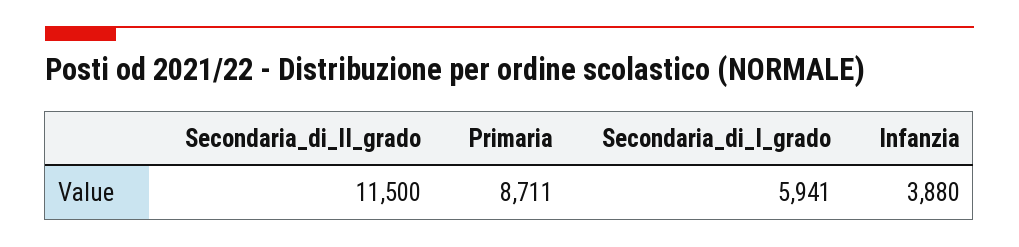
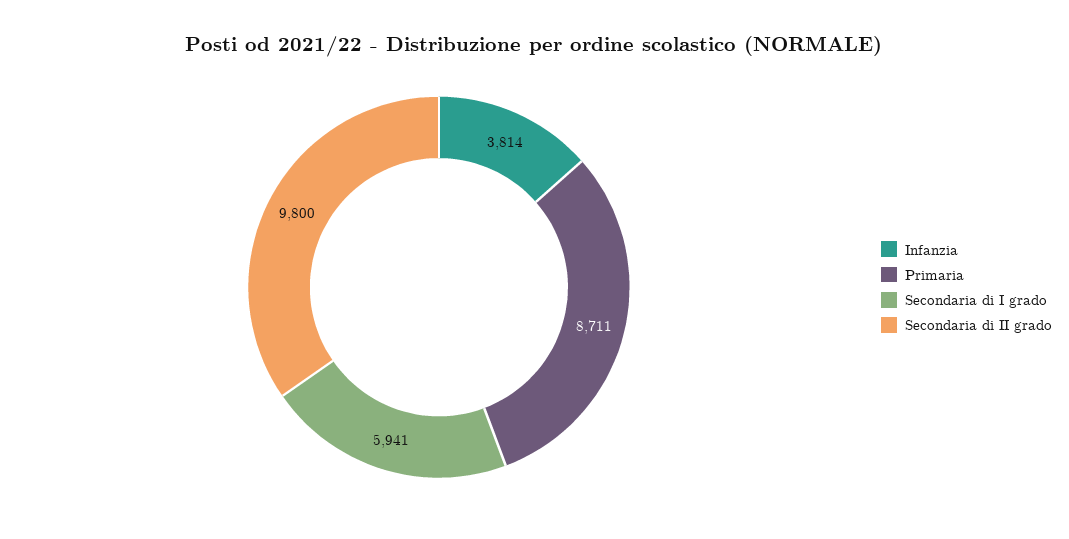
  {
-   "Secondaria_di_II_grado": 11500,
+   "Secondaria_di_II_grado": 9800,
    "Primaria": 8711,
    "Secondaria_di_I_grado": 5941,
-   "Infanzia": 3880
+   "Infanzia": 3814
  }

